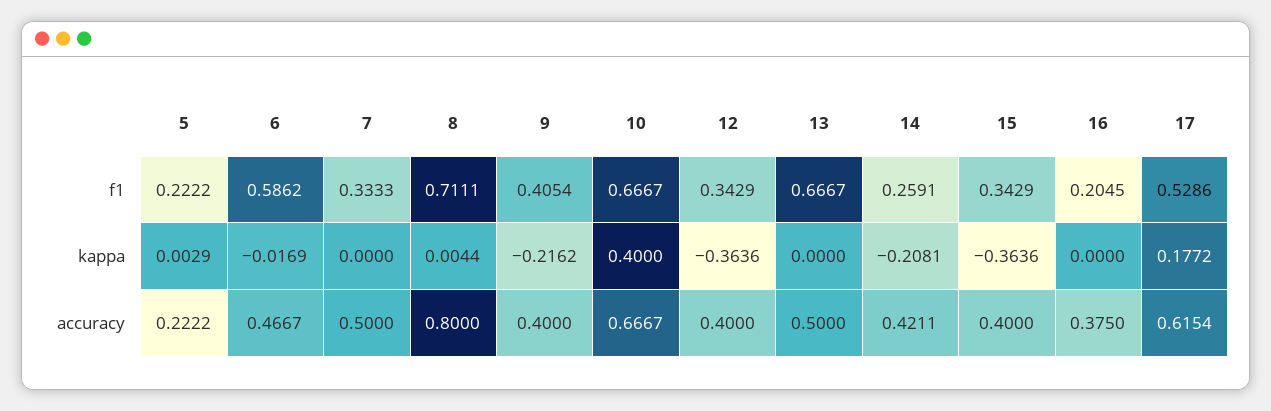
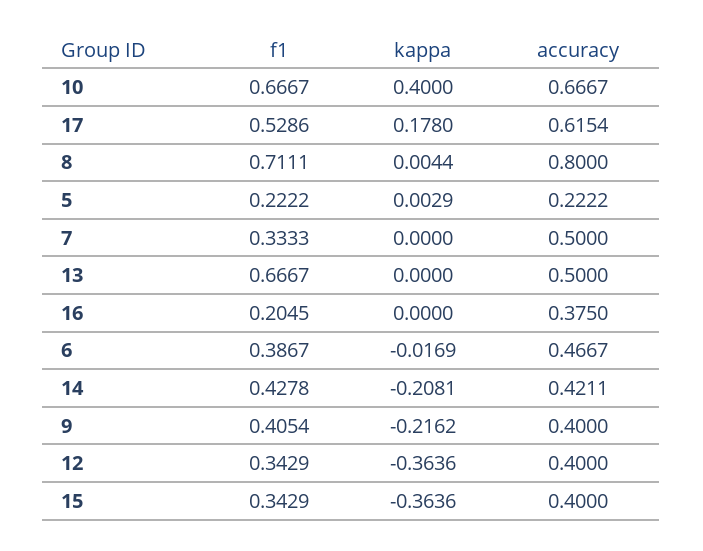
  {
    "5": {
      "f1": 0.2222,
      "kappa": 0.0029,
      "accuracy": 0.2222
    },
    "6": {
-     "f1": 0.5862,
+     "f1": 0.3867,
      "kappa": -0.0169,
      "accuracy": 0.4667
    },
    "7": {
      "f1": 0.3333,
      "kappa": 0,
      "accuracy": 0.5
    },
    "8": {
      "f1": 0.7111,
      "kappa": 0.0044,
      "accuracy": 0.8
    },
    "9": {
      "f1": 0.4054,
      "kappa": -0.2162,
      "accuracy": 0.4
    },
    "10": {
      "f1": 0.6667,
      "kappa": 0.4,
      "accuracy": 0.6667
    },
    "12": {
      "f1": 0.3429,
      "kappa": -0.3636,
      "accuracy": 0.4
    },
    "13": {
      "f1": 0.6667,
      "kappa": 0,
      "accuracy": 0.5
    },
    "14": {
-     "f1": 0.2591,
+     "f1": 0.4278,
      "kappa": -0.2081,
      "accuracy": 0.4211
    },
    "15": {
      "f1": 0.3429,
      "kappa": -0.3636,
      "accuracy": 0.4
    },
    "16": {
      "f1": 0.2045,
      "kappa": 0,
      "accuracy": 0.375
    },
    "17": {
      "f1": 0.5286,
-     "kappa": 0.1772,
+     "kappa": 0.178,
      "accuracy": 0.6154
    }
  }

